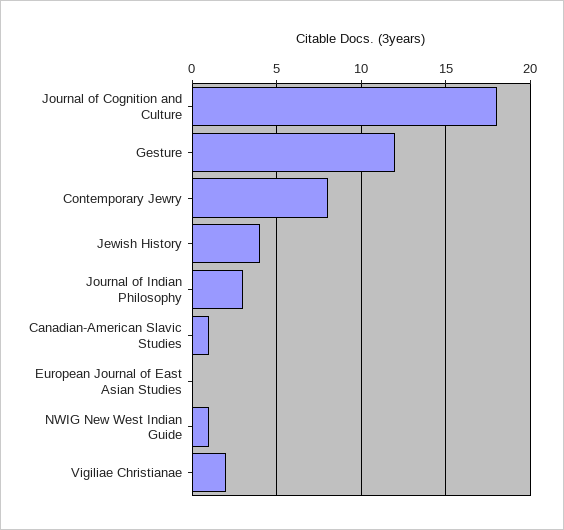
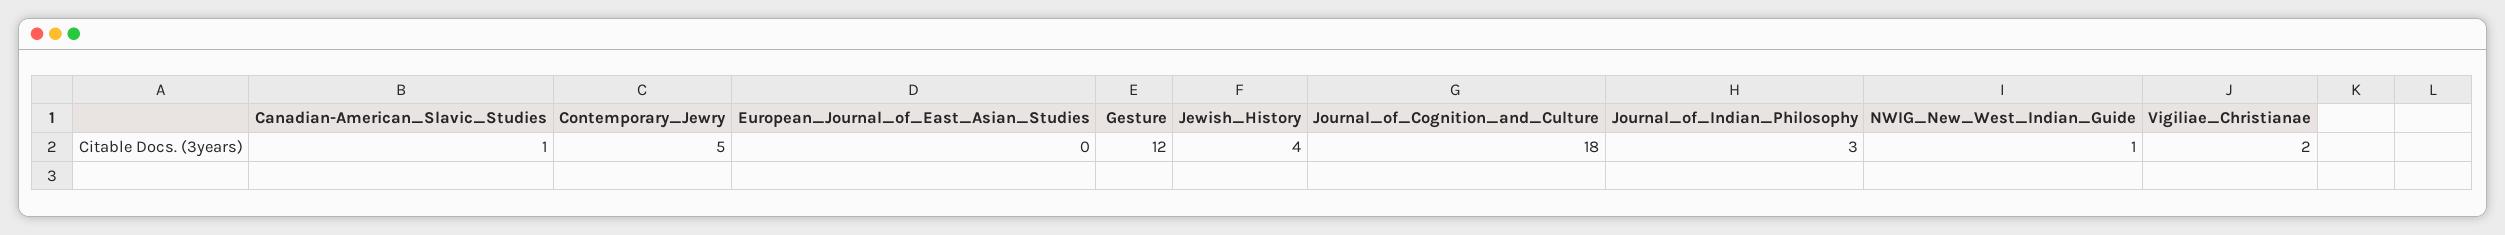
  {
    "Journal of Cognition and Culture": 18,
    "Gesture": 12,
-   "Contemporary Jewry": 8,
+   "Contemporary Jewry": 5,
    "Jewish History": 4,
    "Journal of Indian Philosophy": 3,
    "Canadian-American Slavic Studies": 1,
    "European Journal of East Asian Studies": 0,
    "NWIG New West Indian Guide": 1,
    "Vigiliae Christianae": 2
  }

